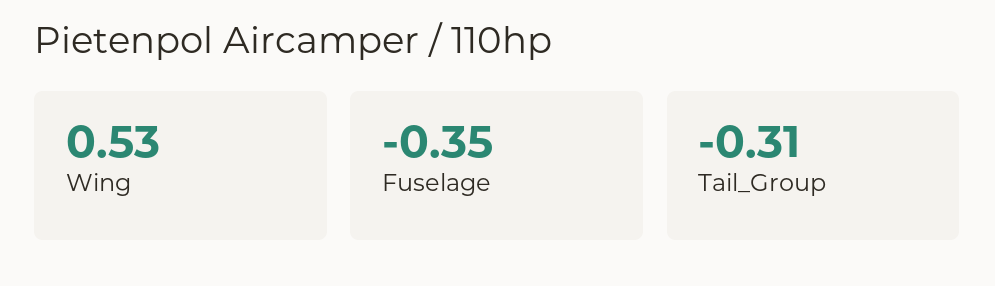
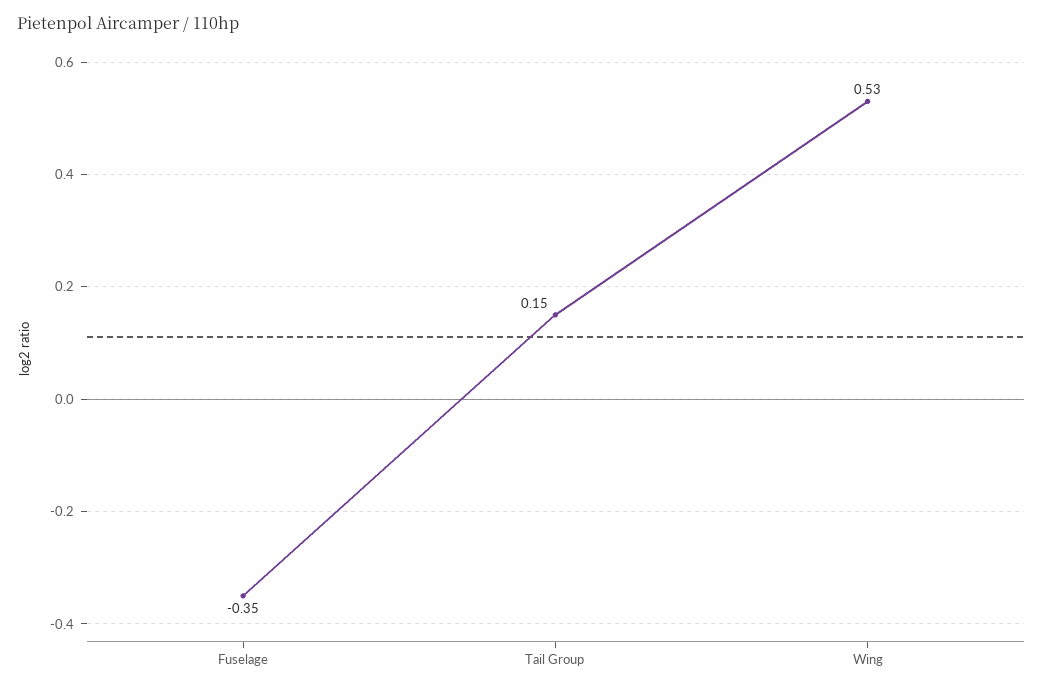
  {
    "Wing": 0.53,
    "Fuselage": -0.35,
-   "Tail_Group": -0.31
+   "Tail_Group": 0.15
  }

